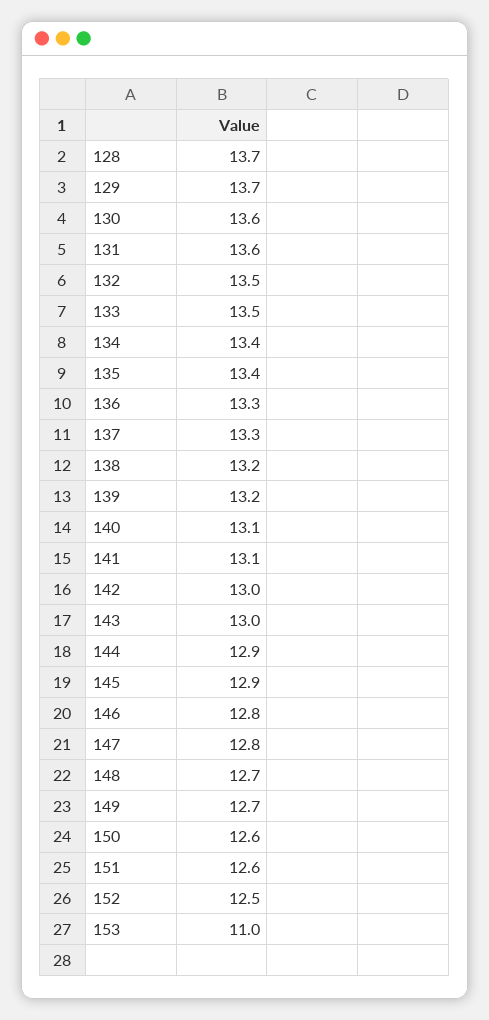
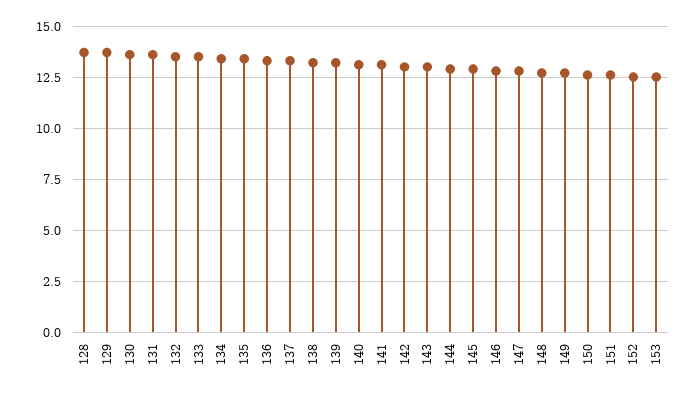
  {
    "128": 13.7,
    "129": 13.7,
    "130": 13.6,
    "131": 13.6,
    "132": 13.5,
    "133": 13.5,
    "134": 13.4,
    "135": 13.4,
    "136": 13.3,
    "137": 13.3,
    "138": 13.2,
    "139": 13.2,
    "140": 13.1,
    "141": 13.1,
    "142": 13,
    "143": 13,
    "144": 12.9,
    "145": 12.9,
    "146": 12.8,
    "147": 12.8,
    "148": 12.7,
    "149": 12.7,
    "150": 12.6,
    "151": 12.6,
    "152": 12.5,
-   "153": 11
+   "153": 12.5
  }

